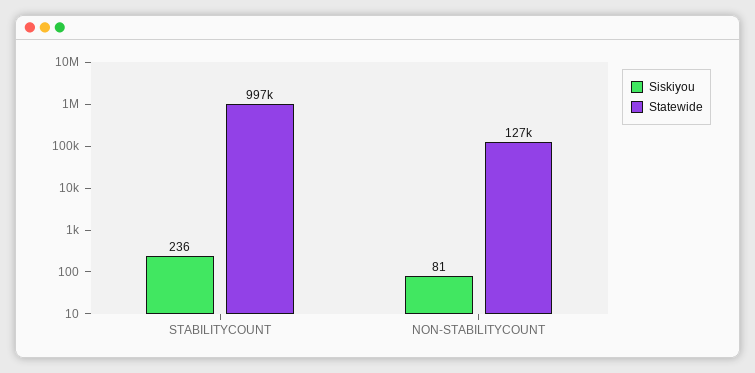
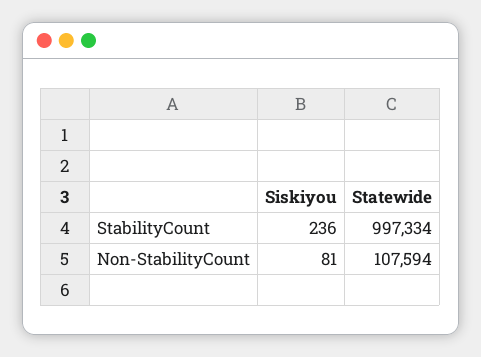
  {
    "Siskiyou": {
      "STABILITYCOUNT": 236,
      "NON-STABILITYCOUNT": 81
    },
    "Statewide": {
      "STABILITYCOUNT": 997334,
-     "NON-STABILITYCOUNT": 127000
+     "NON-STABILITYCOUNT": 107594
    }
  }

